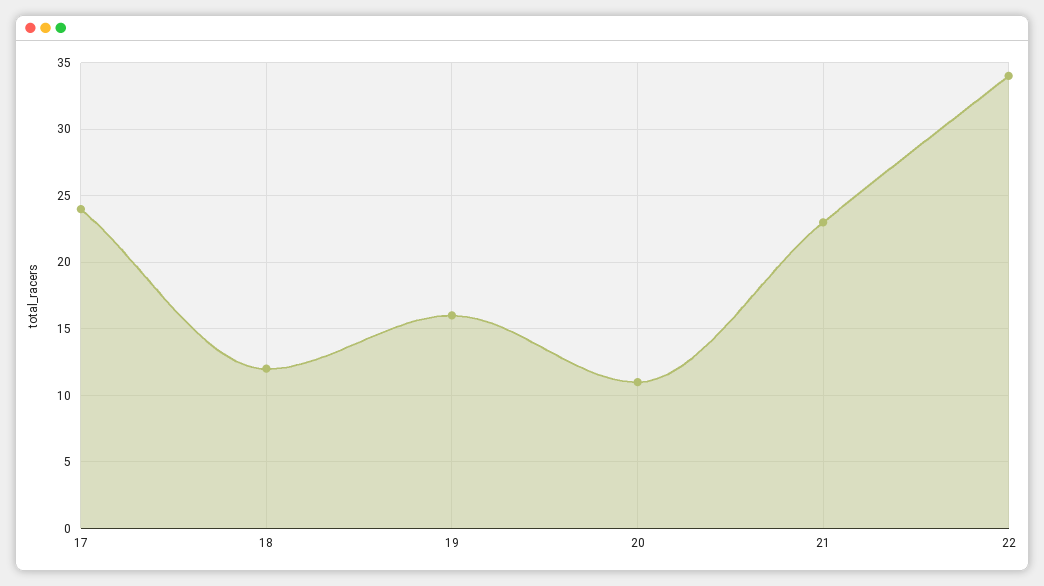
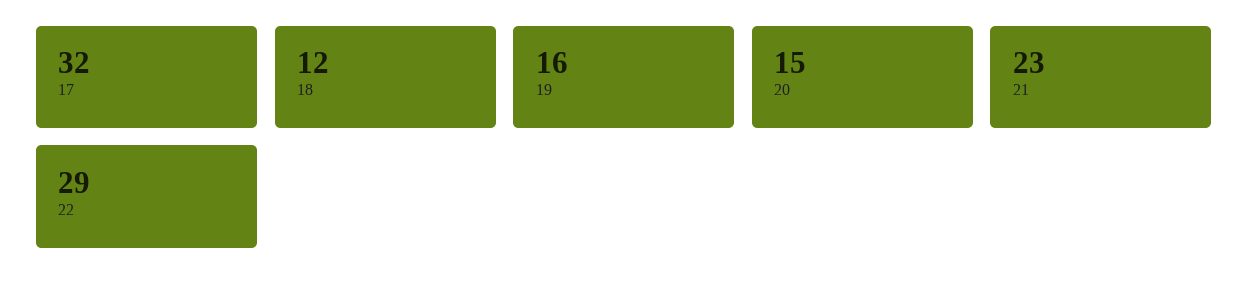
  {
-   "17": 24,
+   "17": 32,
    "18": 12,
    "19": 16,
-   "20": 11,
+   "20": 15,
    "21": 23,
-   "22": 34
+   "22": 29
  }

